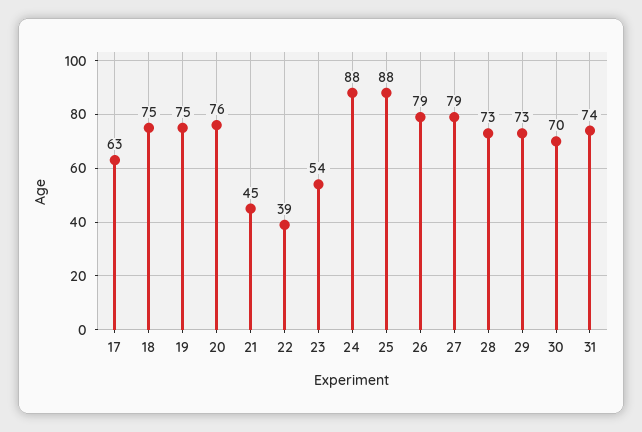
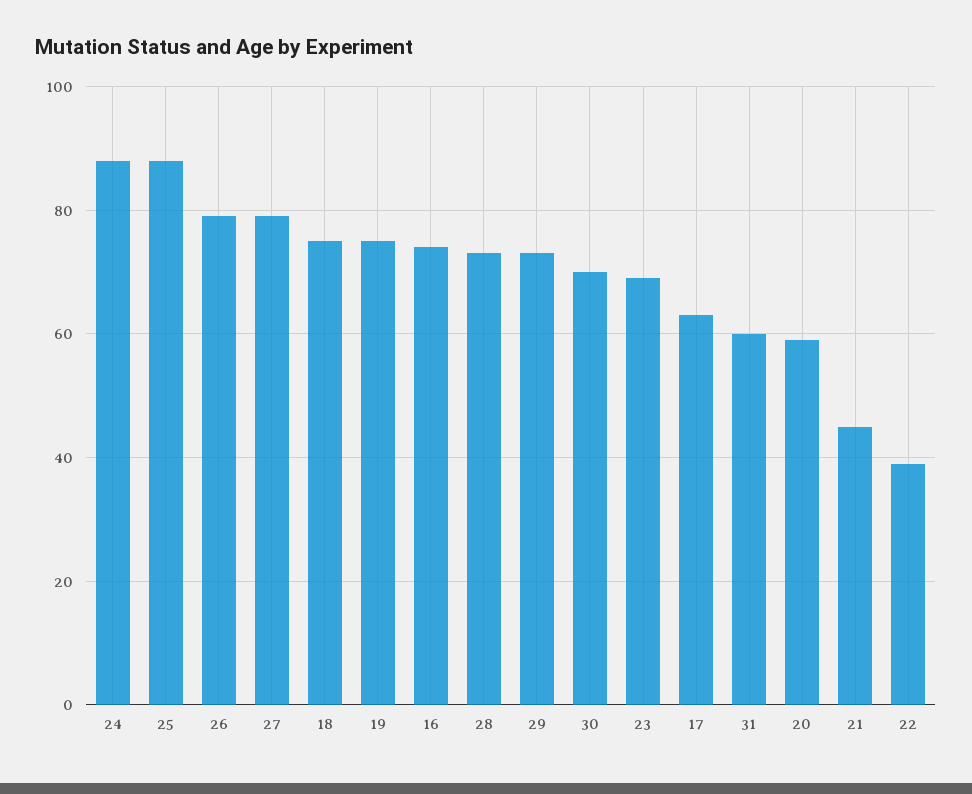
  {
    "17": 63,
    "18": 75,
    "19": 75,
-   "20": 76,
+   "20": 60,
    "21": 45,
    "22": 39,
-   "23": 54,
+   "23": 70,
    "24": 88,
    "25": 88,
    "26": 79,
    "27": 79,
    "28": 73,
    "29": 73,
    "30": 70,
-   "31": 74
+   "31": 60,
+   "16": 75
  }

